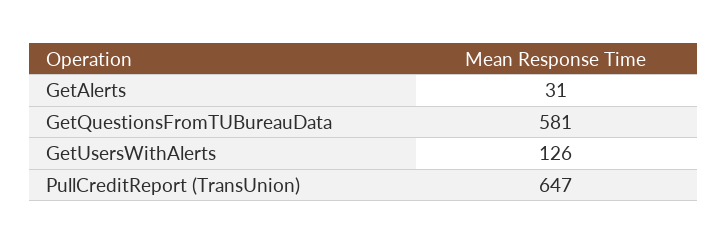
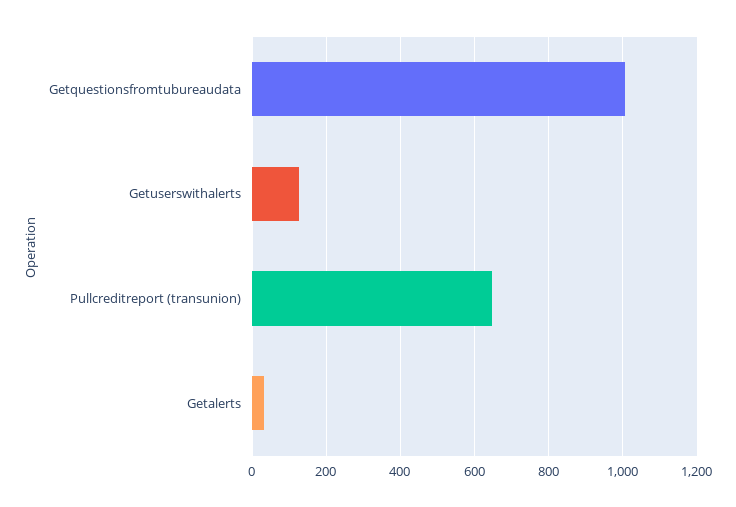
  {
    "GetAlerts": 31,
-   "GetQuestionsFromTUBureauData": 581,
+   "GetQuestionsFromTUBureauData": 1000,
    "GetUsersWithAlerts": 126,
    "PullCreditReport (TransUnion)": 647
  }

